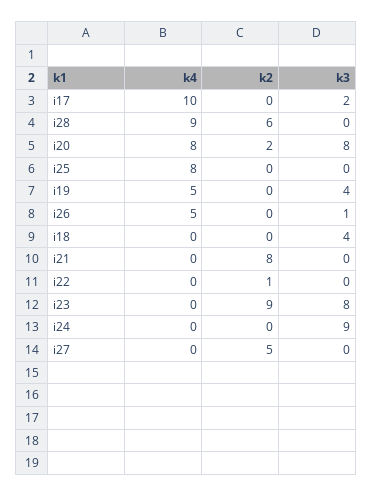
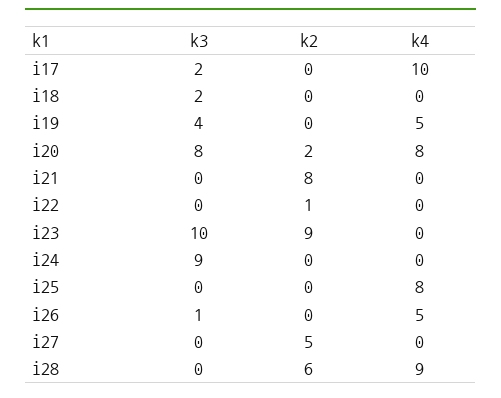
  {
    "k4": {
      "i17": 10,
      "i28": 9,
      "i20": 8,
      "i25": 8,
      "i19": 5,
      "i26": 5,
      "i18": 0,
      "i21": 0,
      "i22": 0,
      "i23": 0,
      "i24": 0,
      "i27": 0
    },
    "k2": {
      "i17": 0,
      "i28": 6,
      "i20": 2,
      "i25": 0,
      "i19": 0,
      "i26": 0,
      "i18": 0,
      "i21": 8,
      "i22": 1,
      "i23": 9,
      "i24": 0,
      "i27": 5
    },
    "k3": {
      "i17": 2,
      "i28": 0,
      "i20": 8,
      "i25": 0,
      "i19": 4,
      "i26": 1,
-     "i18": 4,
+     "i18": 2,
      "i21": 0,
      "i22": 0,
-     "i23": 8,
+     "i23": 10,
      "i24": 9,
      "i27": 0
    }
  }

